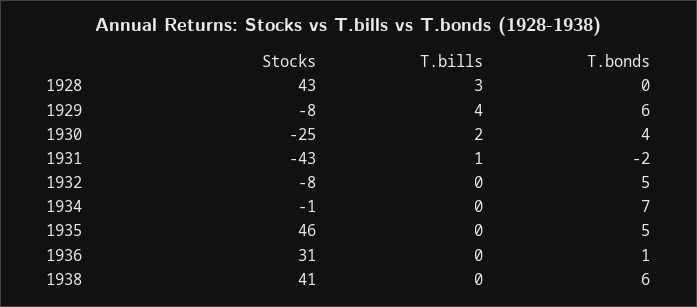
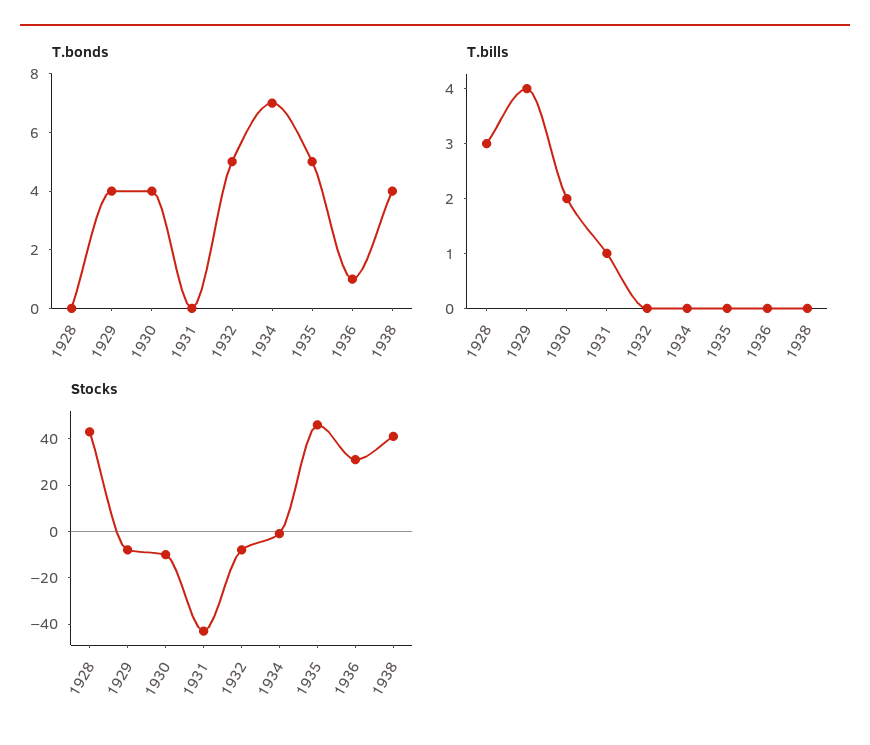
  {
    "Stocks": {
      "1928": 43,
      "1929": -8,
-     "1930": -25,
+     "1930": -10,
      "1931": -43,
      "1932": -8,
      "1934": -1,
      "1935": 46,
      "1936": 31,
      "1938": 41
    },
    "T.bills": {
      "1928": 3,
      "1929": 4,
      "1930": 2,
      "1931": 1,
      "1932": 0,
      "1934": 0,
      "1935": 0,
      "1936": 0,
      "1938": 0
    },
    "T.bonds": {
      "1928": 0,
-     "1929": 6,
+     "1929": 4,
      "1930": 4,
-     "1931": -2,
+     "1931": 0,
      "1932": 5,
      "1934": 7,
      "1935": 5,
      "1936": 1,
-     "1938": 6
+     "1938": 4
    }
  }

